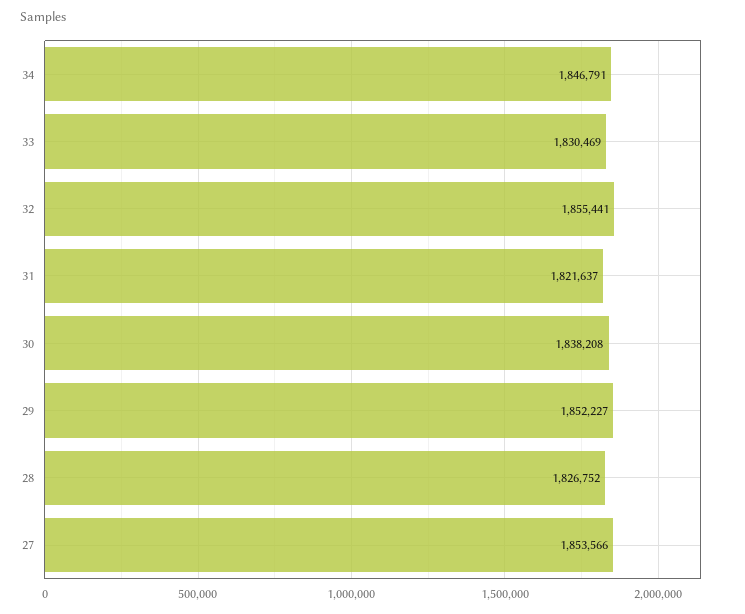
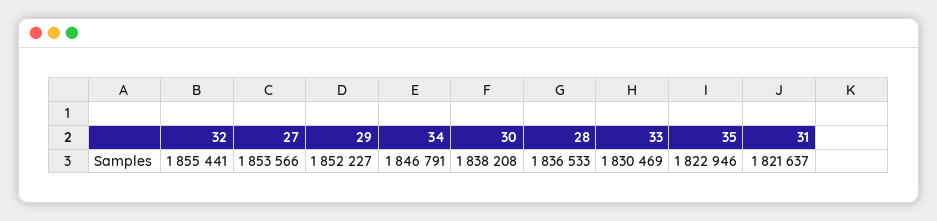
  {
    "34": 1846791,
    "33": 1830469,
    "32": 1855441,
    "31": 1821637,
    "30": 1838208,
    "29": 1852227,
-   "28": 1826752,
+   "28": 1836533,
-   "27": 1853566
+   "27": 1853566,
+   "35": 1822946
  }

